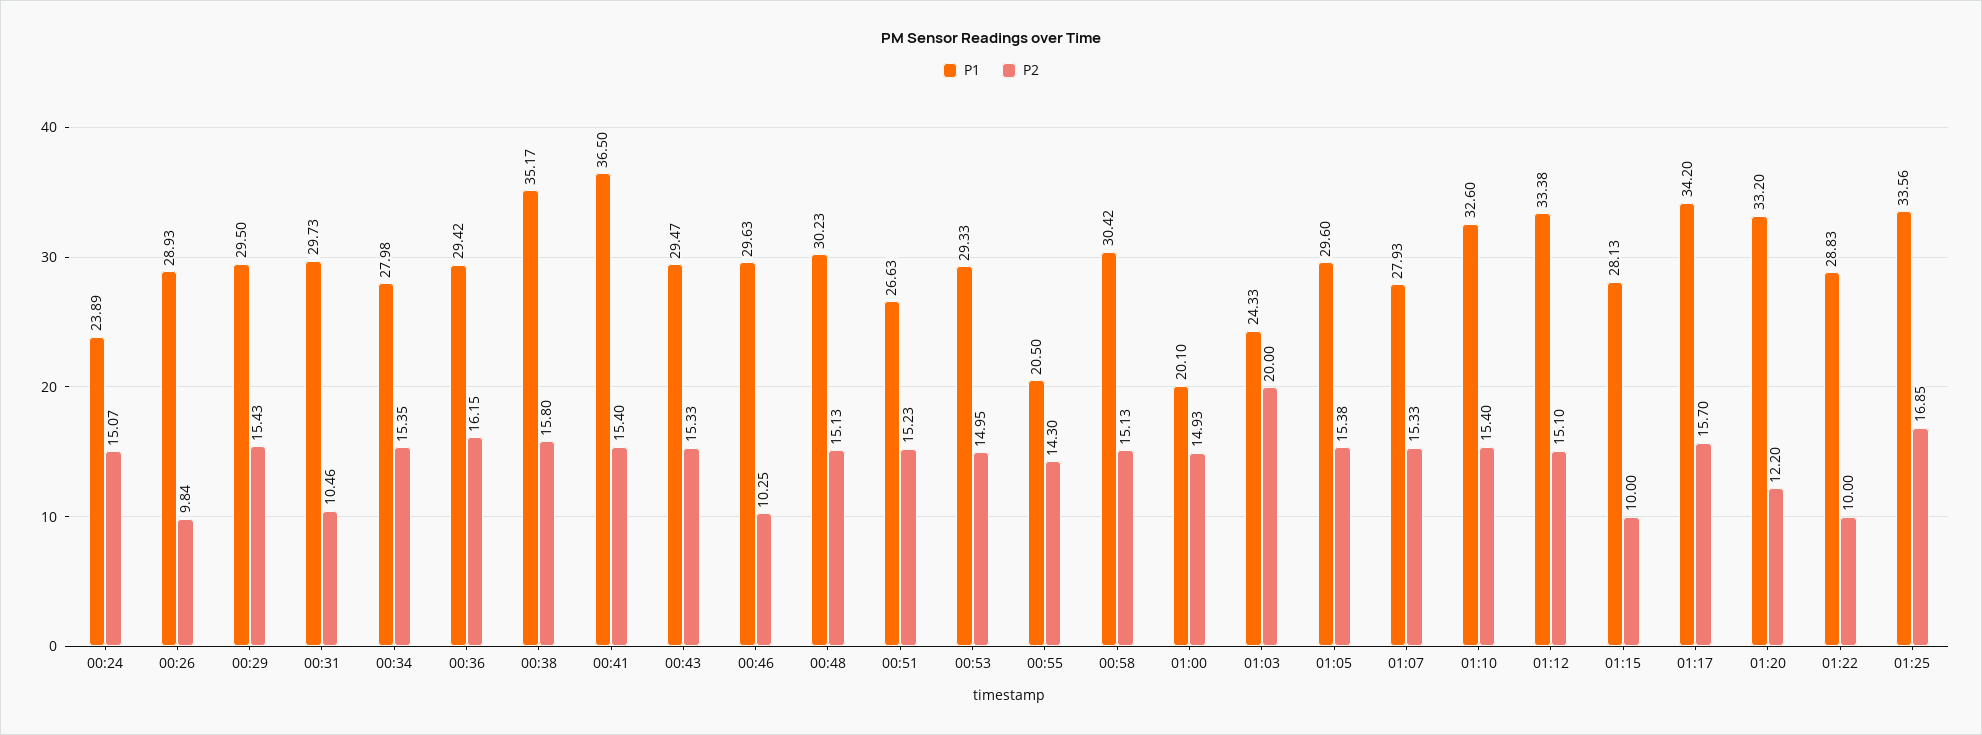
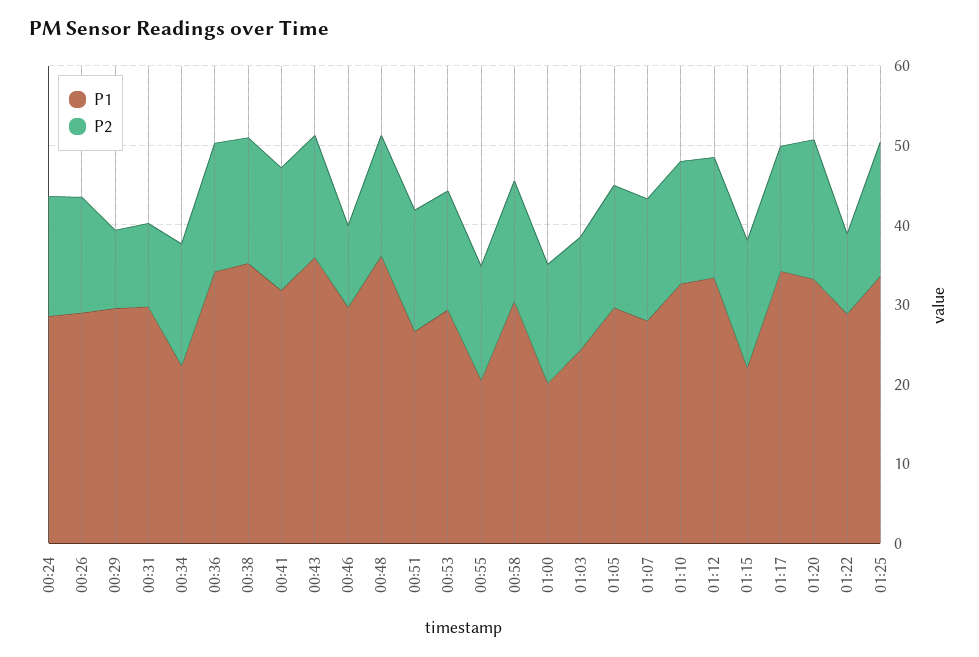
  {
    "P1": {
-     "00:24": 23.89,
+     "00:24": 28,
      "00:26": 28.93,
      "00:29": 29.5,
      "00:31": 29.73,
-     "00:34": 27.98,
+     "00:34": 22,
-     "00:36": 29.42,
+     "00:36": 34,
      "00:38": 35.17,
-     "00:41": 36.5,
+     "00:41": 32,
-     "00:43": 29.47,
+     "00:43": 36,
      "00:46": 29.63,
-     "00:48": 30.23,
+     "00:48": 36,
      "00:51": 26.63,
      "00:53": 29.33,
      "00:55": 20.5,
      "00:58": 30.42,
      "01:00": 20.1,
      "01:03": 24.33,
      "01:05": 29.6,
      "01:07": 27.93,
      "01:10": 32.6,
      "01:12": 33.38,
-     "01:15": 28.13,
+     "01:15": 22,
      "01:17": 34.2,
      "01:20": 33.2,
      "01:22": 28.83,
      "01:25": 33.56
    },
    "P2": {
      "00:24": 15.07,
-     "00:26": 9.84,
+     "00:26": 14,
-     "00:29": 15.43,
+     "00:29": 10,
      "00:31": 10.46,
      "00:34": 15.35,
      "00:36": 16.15,
      "00:38": 15.8,
      "00:41": 15.4,
      "00:43": 15.33,
      "00:46": 10.25,
      "00:48": 15.13,
      "00:51": 15.23,
      "00:53": 14.95,
      "00:55": 14.3,
      "00:58": 15.13,
      "01:00": 14.93,
-     "01:03": 20,
+     "01:03": 14,
      "01:05": 15.38,
      "01:07": 15.33,
      "01:10": 15.4,
      "01:12": 15.1,
-     "01:15": 10,
+     "01:15": 16,
      "01:17": 15.7,
-     "01:20": 12.2,
+     "01:20": 18,
      "01:22": 10,
      "01:25": 16.85
    }
  }

